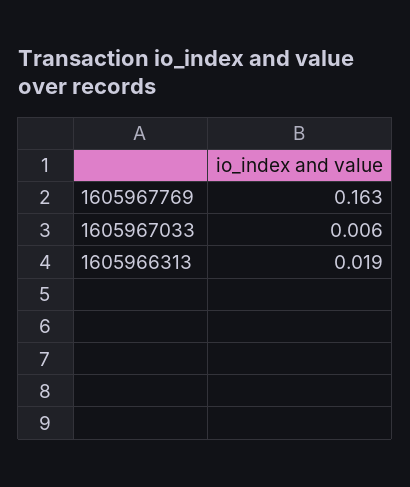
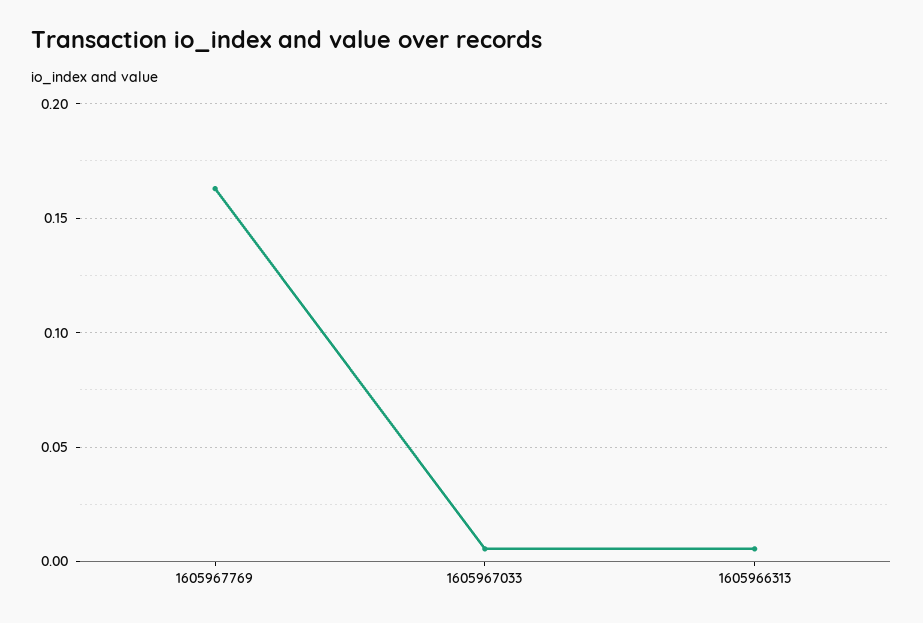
  {
    "1605967769": 0.163,
    "1605967033": 0.006,
-   "1605966313": 0.019
+   "1605966313": 0.005
  }

